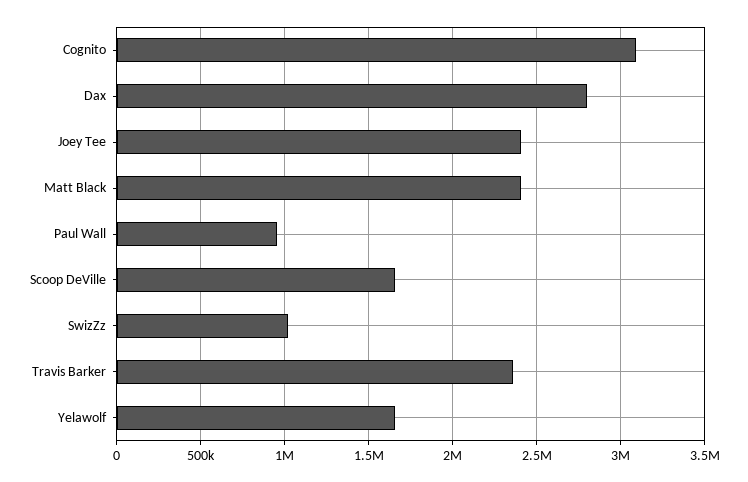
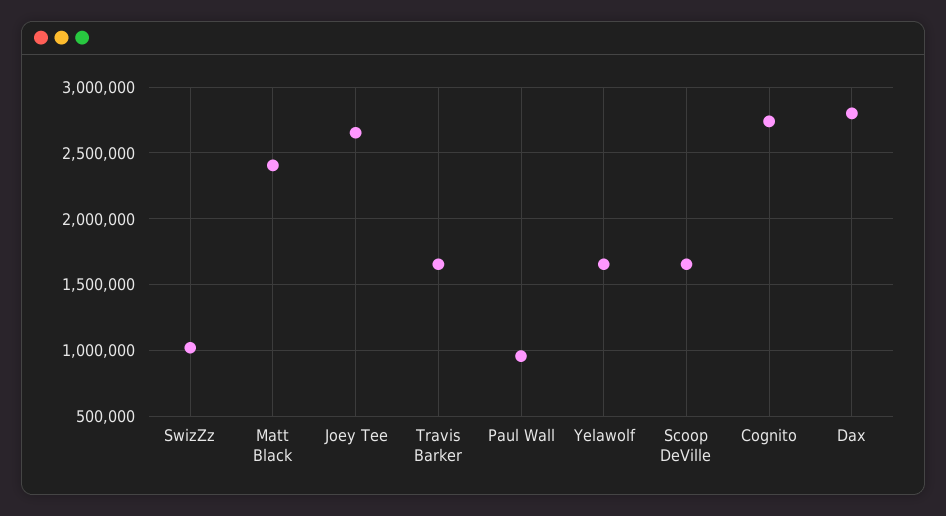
  {
-   "Cognito": 3100000,
+   "Cognito": 2750000,
    "Dax": 2800000,
-   "Joey Tee": 2400000,
+   "Joey Tee": 2650000,
    "Matt Black": 2400000,
    "Paul Wall": 950000,
    "Scoop DeVille": 1650000,
    "SwizZz": 1000000,
-   "Travis Barker": 2350000,
+   "Travis Barker": 1650000,
    "Yelawolf": 1650000
  }

